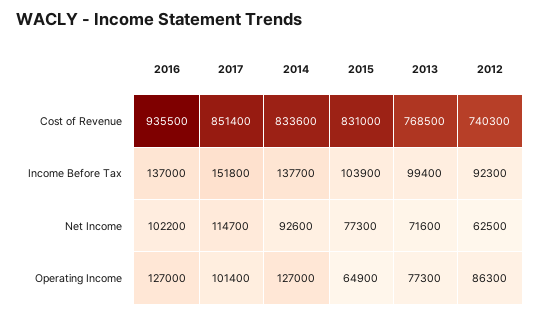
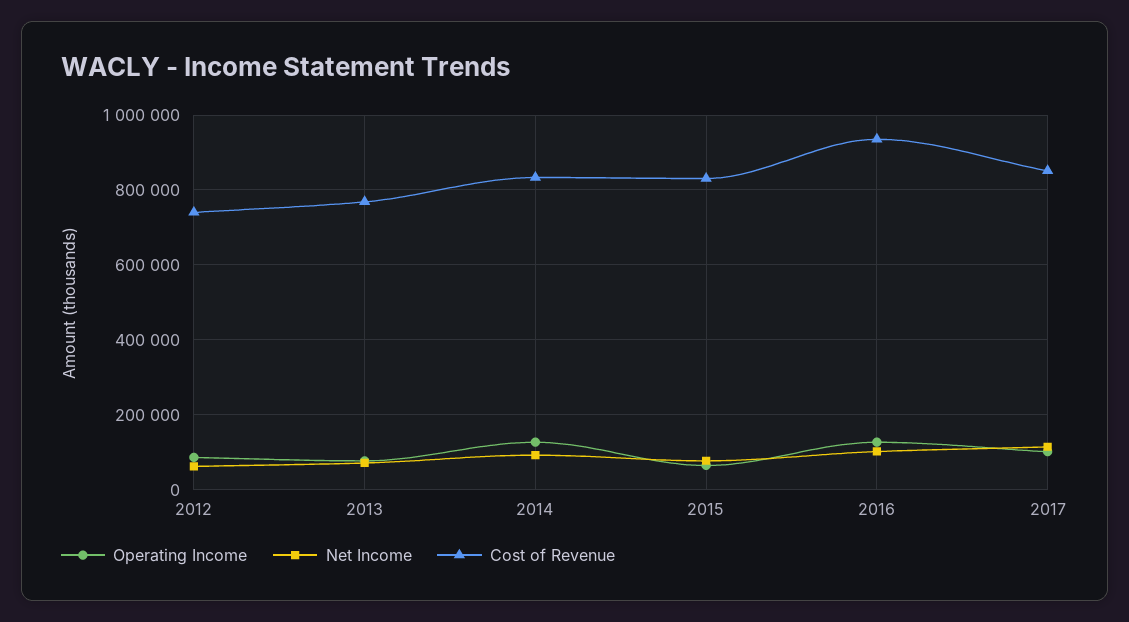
  {
    "Cost of Revenue": {
      "2016": 935500,
      "2017": 851400,
      "2014": 833600,
      "2015": 831000,
      "2013": 768500,
      "2012": 740300
    },
-   "Income Before Tax": {
-     "2016": 137000,
-     "2017": 151800,
-     "2014": 137700,
-     "2015": 103900,
-     "2013": 99400,
-     "2012": 92300
-   },
    "Net Income": {
      "2016": 102200,
      "2017": 114700,
      "2014": 92600,
      "2015": 77300,
      "2013": 71600,
      "2012": 62500
    },
    "Operating Income": {
      "2016": 127000,
      "2017": 101400,
      "2014": 127000,
      "2015": 64900,
      "2013": 77300,
      "2012": 86300
    }
  }

